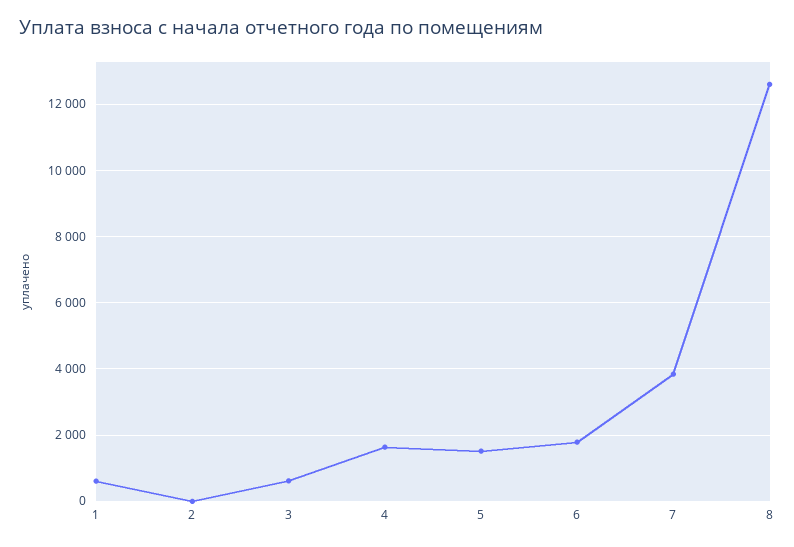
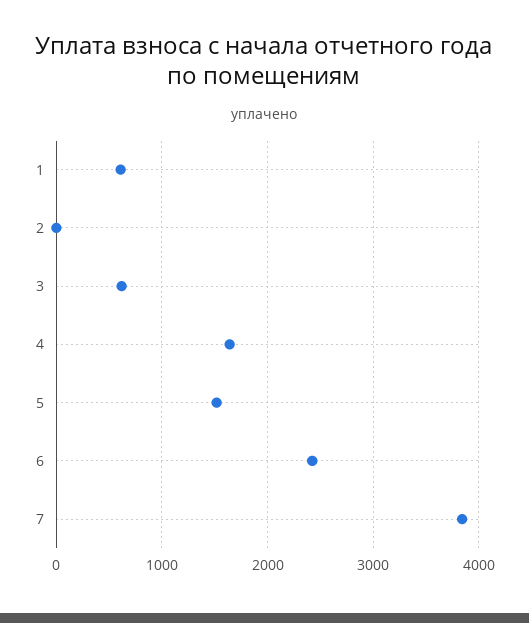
  {
    "1": 600,
    "2": 0,
    "3": 600,
    "4": 1600,
    "5": 1500,
-   "6": 1800,
+   "6": 2400,
-   "7": 3800,
+   "7": 3800
-   "8": 12600
  }

